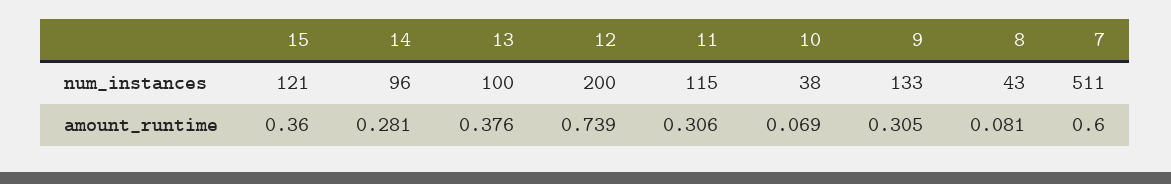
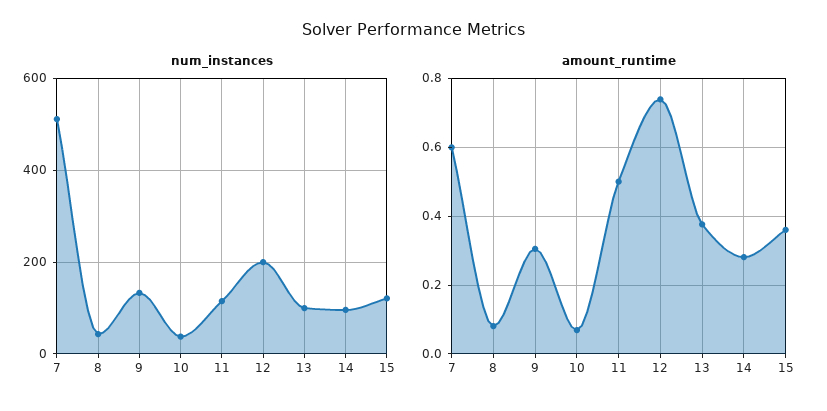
  {
    "num_instances": {
      "15": 121,
      "14": 96,
      "13": 100,
      "12": 200,
      "11": 115,
      "10": 38,
      "9": 133,
      "8": 43,
      "7": 511
    },
    "amount_runtime": {
      "15": 0.36,
      "14": 0.281,
      "13": 0.376,
      "12": 0.739,
-     "11": 0.306,
+     "11": 0.5,
      "10": 0.069,
      "9": 0.305,
      "8": 0.081,
      "7": 0.6
    }
  }

